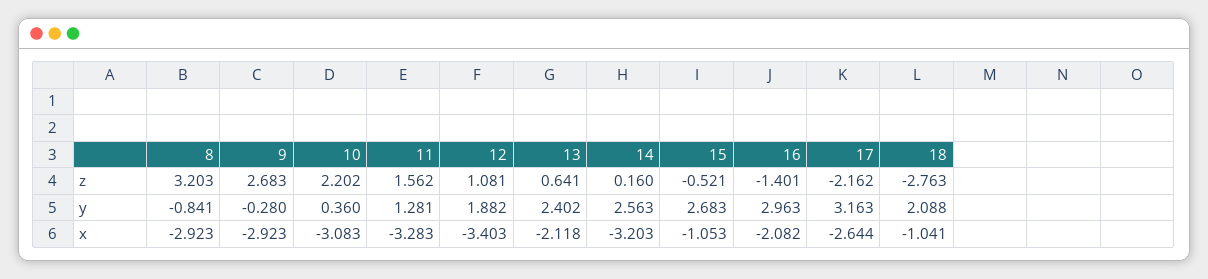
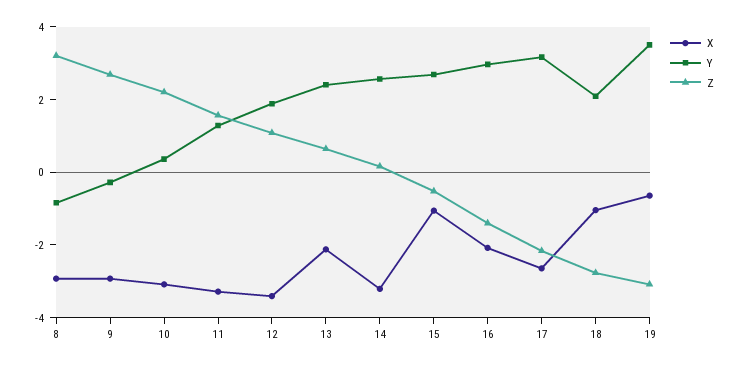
  {
    "z": {
      "8": 3.203,
      "9": 2.683,
      "10": 2.202,
      "11": 1.562,
      "12": 1.081,
      "13": 0.641,
      "14": 0.16,
      "15": -0.521,
      "16": -1.401,
      "17": -2.162,
-     "18": -2.763
+     "18": -2.763,
+     "19": -3
    },
    "y": {
      "8": -0.841,
      "9": -0.28,
      "10": 0.36,
      "11": 1.281,
      "12": 1.882,
      "13": 2.402,
      "14": 2.563,
      "15": 2.683,
      "16": 2.963,
      "17": 3.163,
-     "18": 2.088
+     "18": 2.088,
+     "19": 3.5
    },
    "x": {
      "8": -2.923,
      "9": -2.923,
      "10": -3.083,
      "11": -3.283,
      "12": -3.403,
      "13": -2.118,
      "14": -3.203,
      "15": -1.053,
      "16": -2.082,
      "17": -2.644,
-     "18": -1.041
+     "18": -1.041,
+     "19": -0.5
    }
  }

